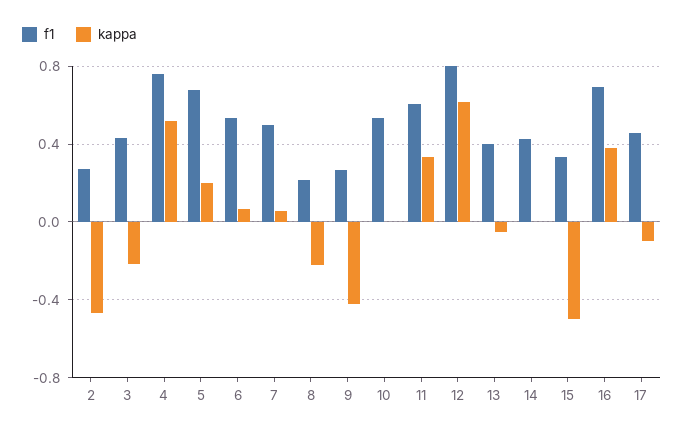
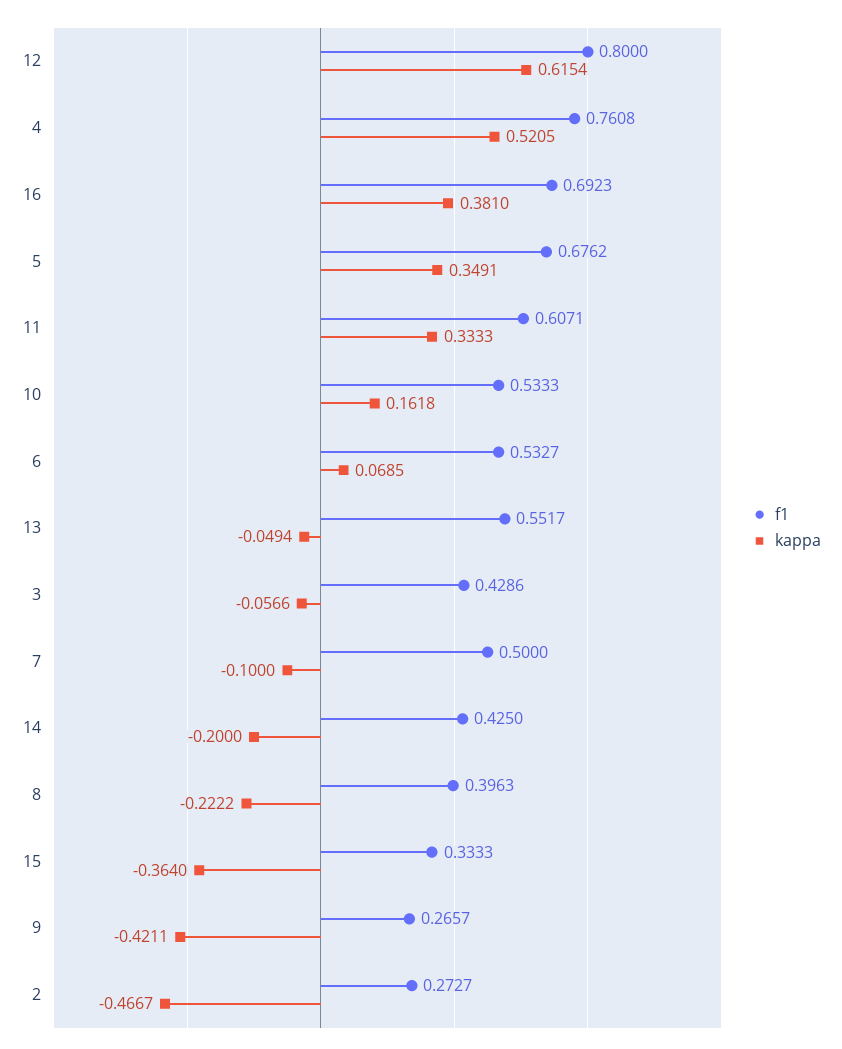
  {
    "f1": {
      "2": 0.2727,
      "3": 0.4286,
      "4": 0.7608,
      "5": 0.6762,
      "6": 0.5327,
      "7": 0.5,
-     "8": 0.2,
+     "8": 0.3963,
      "9": 0.2657,
      "10": 0.5333,
      "11": 0.6071,
      "12": 0.8,
-     "13": 0.4,
+     "13": 0.5517,
      "14": 0.425,
      "15": 0.3333,
-     "16": 0.6923,
+     "16": 0.6923
-     "17": 0.45
    },
    "kappa": {
      "2": -0.4667,
-     "3": -0.2,
+     "3": -0.0566,
      "4": 0.5205,
-     "5": 0.2,
+     "5": 0.3491,
      "6": 0.0685,
-     "7": 0.05,
+     "7": -0.1,
      "8": -0.2222,
      "9": -0.4211,
-     "10": 0,
+     "10": 0.1618,
      "11": 0.3333,
      "12": 0.6154,
      "13": -0.0494,
-     "14": 0,
+     "14": -0.2,
-     "15": -0.5,
+     "15": -0.364,
-     "16": 0.381,
+     "16": 0.381
-     "17": -0.1
    }
  }

